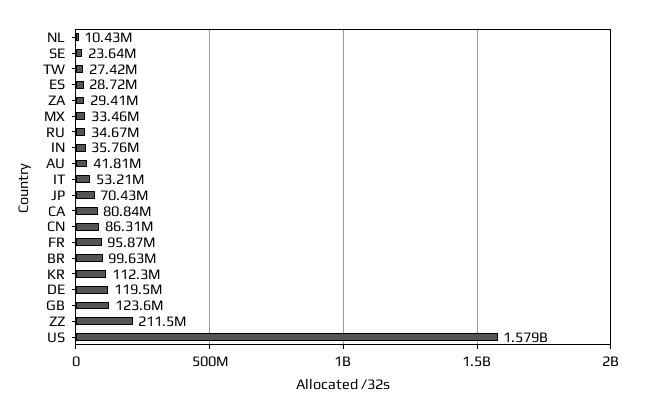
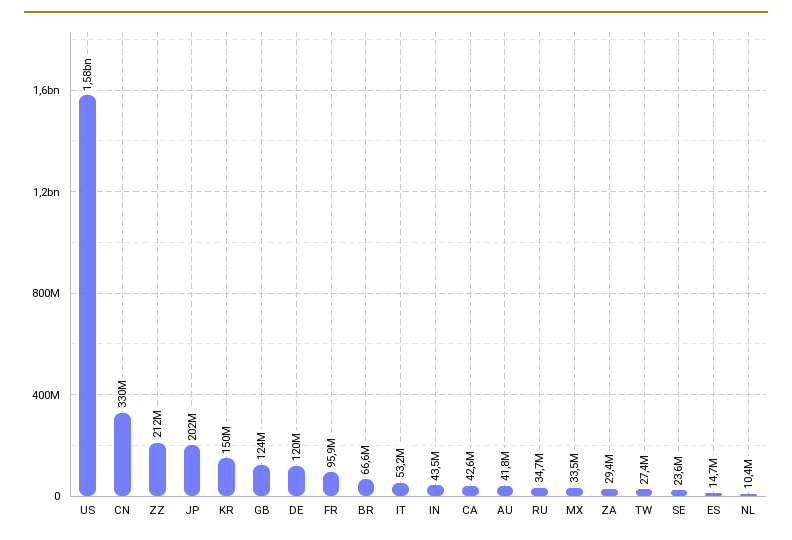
  {
    "NL": 10430000,
    "SE": 23640000,
    "TW": 27420000,
-   "ES": 28720000,
+   "ES": 14700000,
    "ZA": 29410000,
    "MX": 33460000,
    "RU": 34670000,
-   "IN": 35760000,
+   "IN": 43500000,
    "AU": 41810000,
    "IT": 53210000,
-   "JP": 70430000,
+   "JP": 202000000,
-   "CA": 80840000,
+   "CA": 42600000,
-   "CN": 86310000,
+   "CN": 330000000,
    "FR": 95870000,
-   "BR": 99630000,
+   "BR": 66600000,
-   "KR": 112300000,
+   "KR": 150000000,
    "DE": 119500000,
    "GB": 123600000,
    "ZZ": 211500000,
    "US": 1579000000
  }

